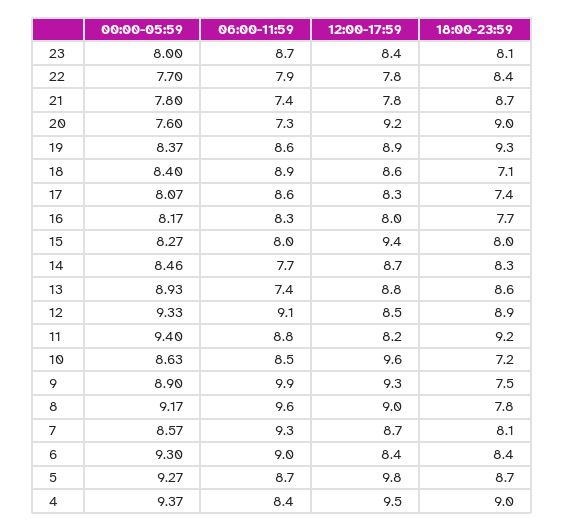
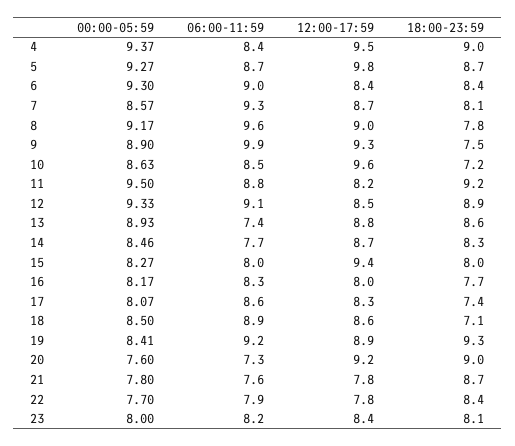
  {
    "00:00-05:59": {
      "23": 8,
      "22": 7.7,
      "21": 7.8,
      "20": 7.6,
-     "19": 8.37,
+     "19": 8.41,
-     "18": 8.4,
+     "18": 8.5,
      "17": 8.07,
      "16": 8.17,
      "15": 8.27,
      "14": 8.46,
      "13": 8.93,
      "12": 9.33,
-     "11": 9.4,
+     "11": 9.5,
      "10": 8.63,
      "9": 8.9,
      "8": 9.17,
      "7": 8.57,
      "6": 9.3,
      "5": 9.27,
      "4": 9.37
    },
    "06:00-11:59": {
-     "23": 8.7,
+     "23": 8.2,
      "22": 7.9,
-     "21": 7.4,
+     "21": 7.6,
      "20": 7.3,
-     "19": 8.6,
+     "19": 9.2,
      "18": 8.9,
      "17": 8.6,
      "16": 8.3,
      "15": 8,
      "14": 7.7,
      "13": 7.4,
      "12": 9.1,
      "11": 8.8,
      "10": 8.5,
      "9": 9.9,
      "8": 9.6,
      "7": 9.3,
      "6": 9,
      "5": 8.7,
      "4": 8.4
    },
    "12:00-17:59": {
      "23": 8.4,
      "22": 7.8,
      "21": 7.8,
      "20": 9.2,
      "19": 8.9,
      "18": 8.6,
      "17": 8.3,
      "16": 8,
      "15": 9.4,
      "14": 8.7,
      "13": 8.8,
      "12": 8.5,
      "11": 8.2,
      "10": 9.6,
      "9": 9.3,
      "8": 9,
      "7": 8.7,
      "6": 8.4,
      "5": 9.8,
      "4": 9.5
    },
    "18:00-23:59": {
      "23": 8.1,
      "22": 8.4,
      "21": 8.7,
      "20": 9,
      "19": 9.3,
      "18": 7.1,
      "17": 7.4,
      "16": 7.7,
      "15": 8,
      "14": 8.3,
      "13": 8.6,
      "12": 8.9,
      "11": 9.2,
      "10": 7.2,
      "9": 7.5,
      "8": 7.8,
      "7": 8.1,
      "6": 8.4,
      "5": 8.7,
      "4": 9
    }
  }

